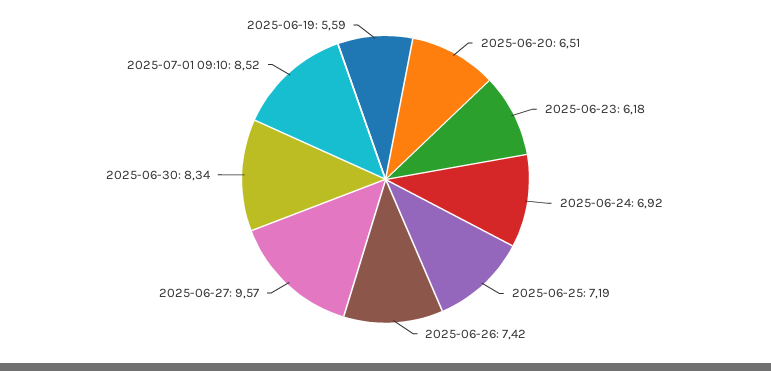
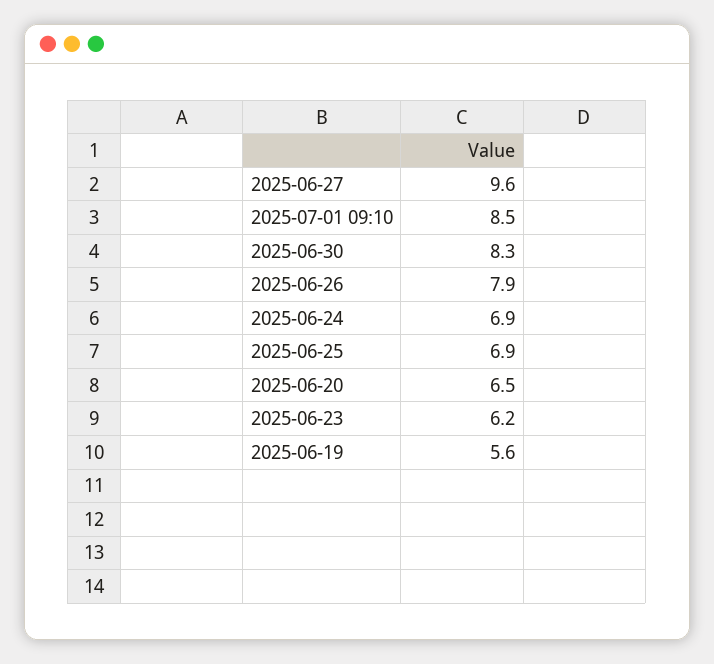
  {
    "2025-06-20": 6.51,
    "2025-06-23": 6.18,
    "2025-06-24": 6.92,
-   "2025-06-25": 7.19,
+   "2025-06-25": 6.9,
-   "2025-06-26": 7.42,
+   "2025-06-26": 7.9,
    "2025-06-27": 9.57,
    "2025-06-30": 8.34,
    "2025-07-01 09:10": 8.52,
    "2025-06-19": 5.59
  }

